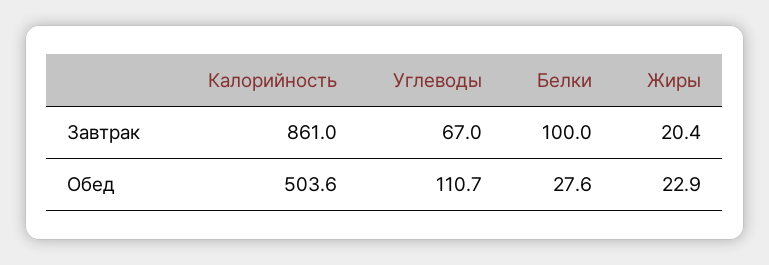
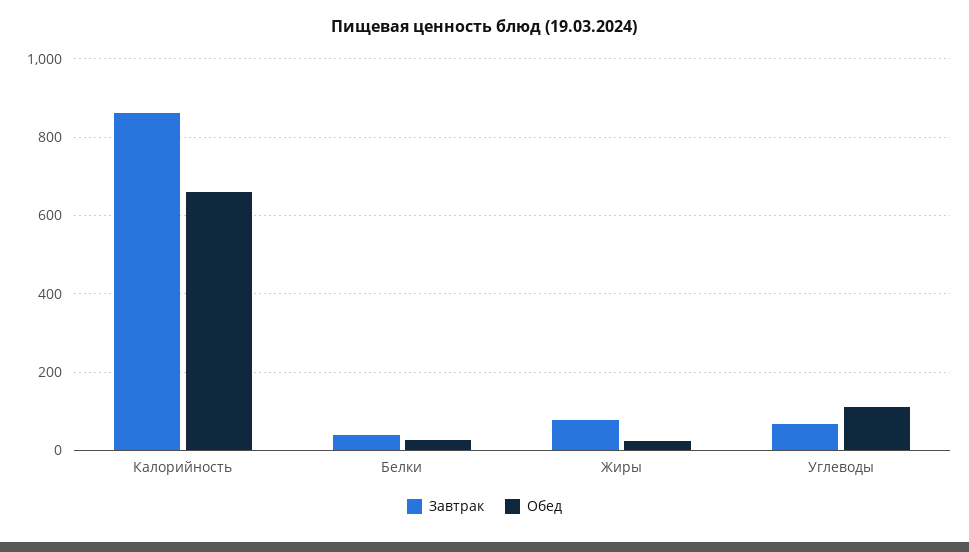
  {
    "Завтрак": {
      "Калорийность": 861,
      "Углеводы": 67,
-     "Белки": 100,
+     "Белки": 40,
-     "Жиры": 20.4
+     "Жиры": 80
    },
    "Обед": {
-     "Калорийность": 503.6,
+     "Калорийность": 660,
      "Углеводы": 110.7,
      "Белки": 27.6,
      "Жиры": 22.9
    }
  }

